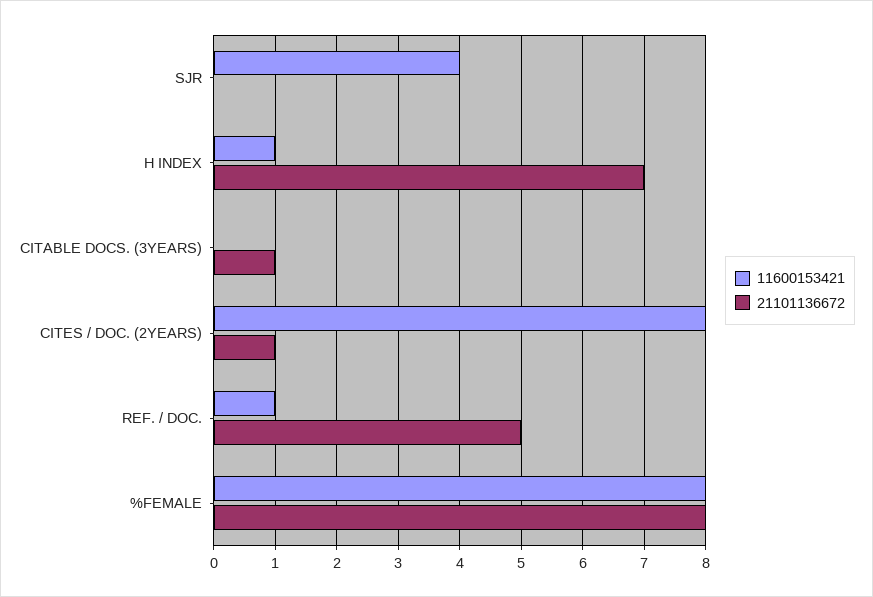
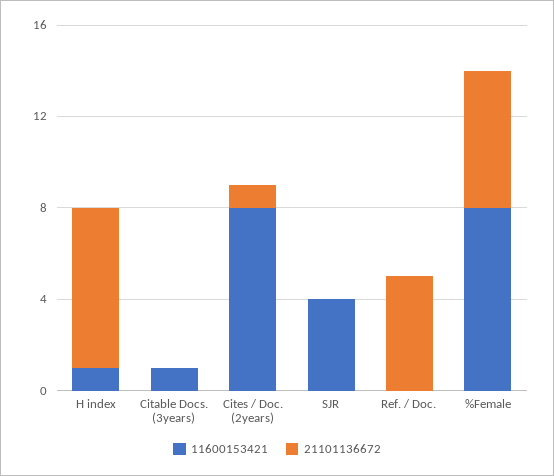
  {
    "11600153421": {
      "SJR": 4,
      "H INDEX": 1,
-     "CITABLE DOCS. (3YEARS)": 0,
+     "CITABLE DOCS. (3YEARS)": 1,
      "CITES / DOC. (2YEARS)": 8,
-     "REF. / DOC.": 1,
+     "REF. / DOC.": 0,
      "%FEMALE": 8
    },
    "21101136672": {
      "SJR": 0,
      "H INDEX": 7,
-     "CITABLE DOCS. (3YEARS)": 1,
+     "CITABLE DOCS. (3YEARS)": 0,
      "CITES / DOC. (2YEARS)": 1,
      "REF. / DOC.": 5,
-     "%FEMALE": 8
+     "%FEMALE": 6
    }
  }

